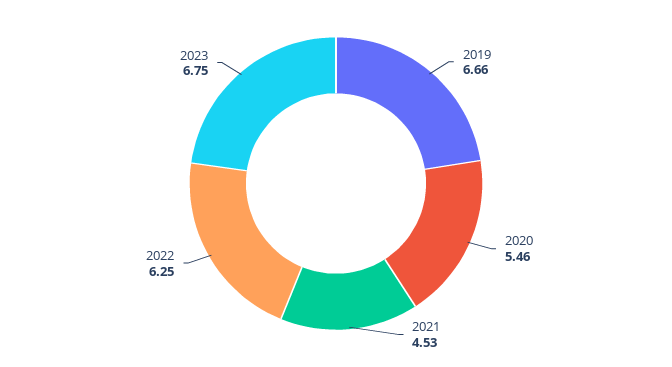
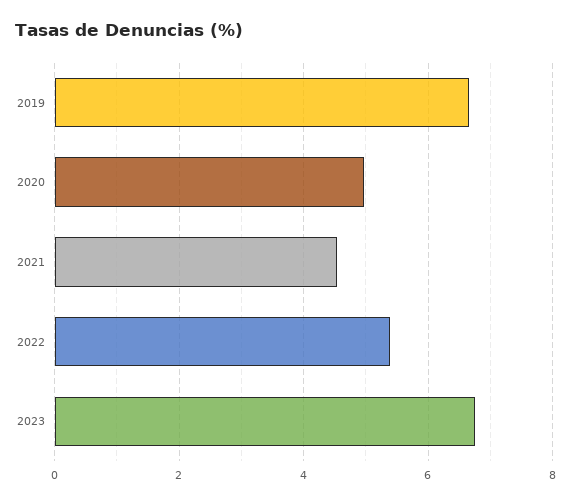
  {
    "2019": 6.66,
-   "2020": 5.46,
+   "2020": 5,
    "2021": 4.53,
-   "2022": 6.25,
+   "2022": 5.4,
    "2023": 6.75
  }

